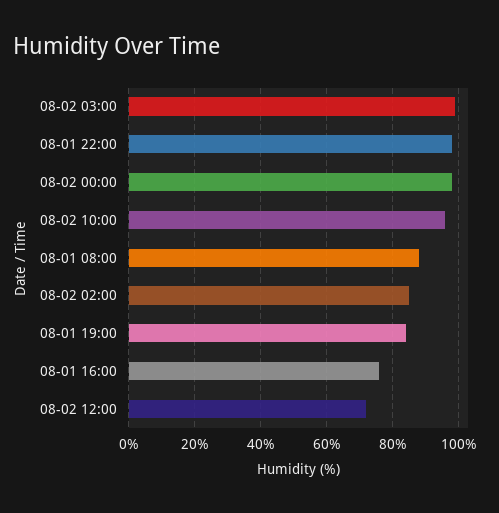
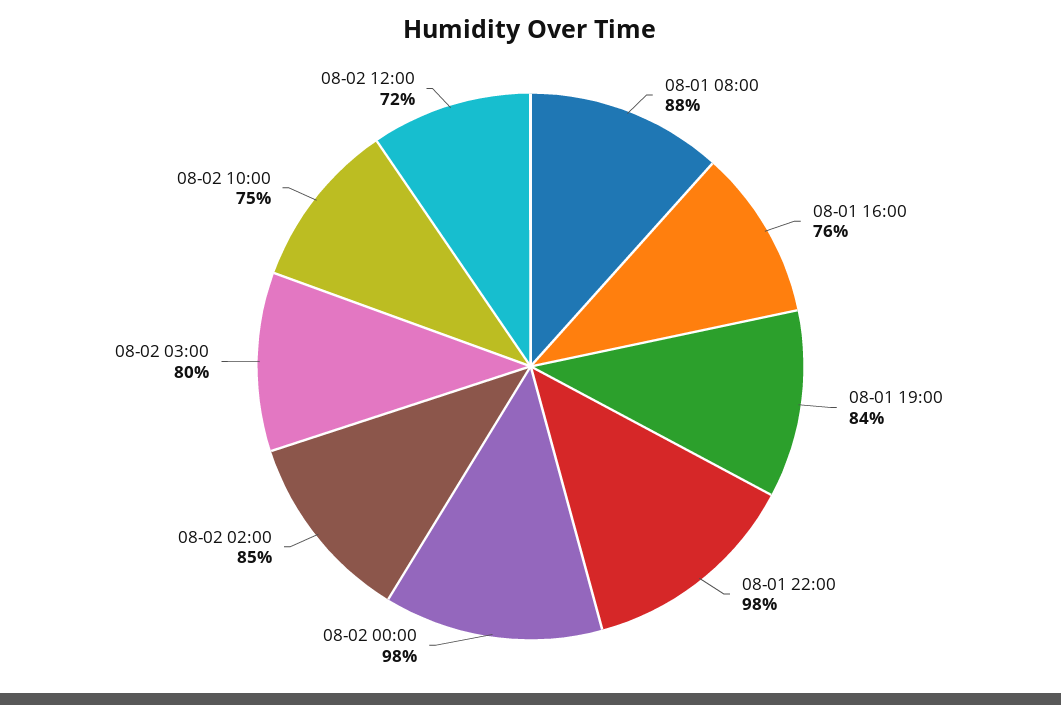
  {
-   "08-02 03:00": 100,
+   "08-02 03:00": 80,
    "08-01 22:00": 98,
    "08-02 00:00": 98,
-   "08-02 10:00": 95,
+   "08-02 10:00": 75,
    "08-01 08:00": 88,
    "08-02 02:00": 85,
    "08-01 19:00": 84,
    "08-01 16:00": 76,
    "08-02 12:00": 72
  }

